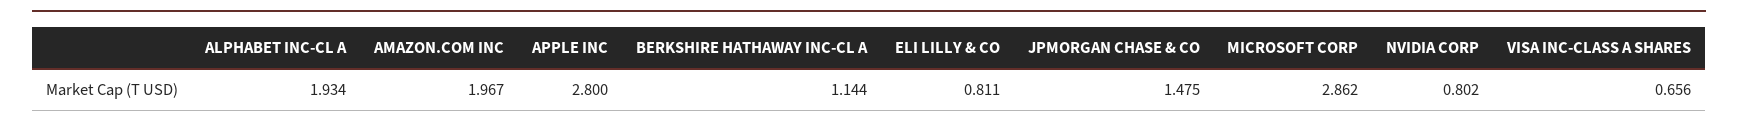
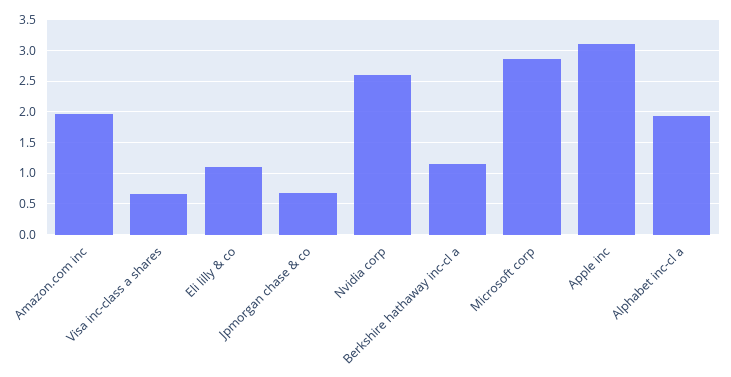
  {
    "ALPHABET INC-CL A": 1.934,
    "AMAZON.COM INC": 1.967,
-   "APPLE INC": 2.8,
+   "APPLE INC": 3.1,
    "BERKSHIRE HATHAWAY INC-CL A": 1.144,
-   "ELI LILLY & CO": 0.811,
+   "ELI LILLY & CO": 1.1,
-   "JPMORGAN CHASE & CO": 1.475,
+   "JPMORGAN CHASE & CO": 0.7,
    "MICROSOFT CORP": 2.862,
-   "NVIDIA CORP": 0.802,
+   "NVIDIA CORP": 2.6,
    "VISA INC-CLASS A SHARES": 0.656
  }

